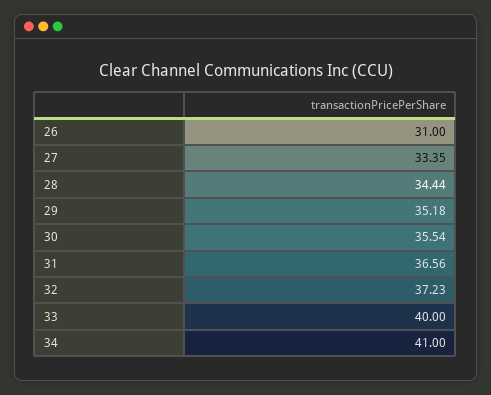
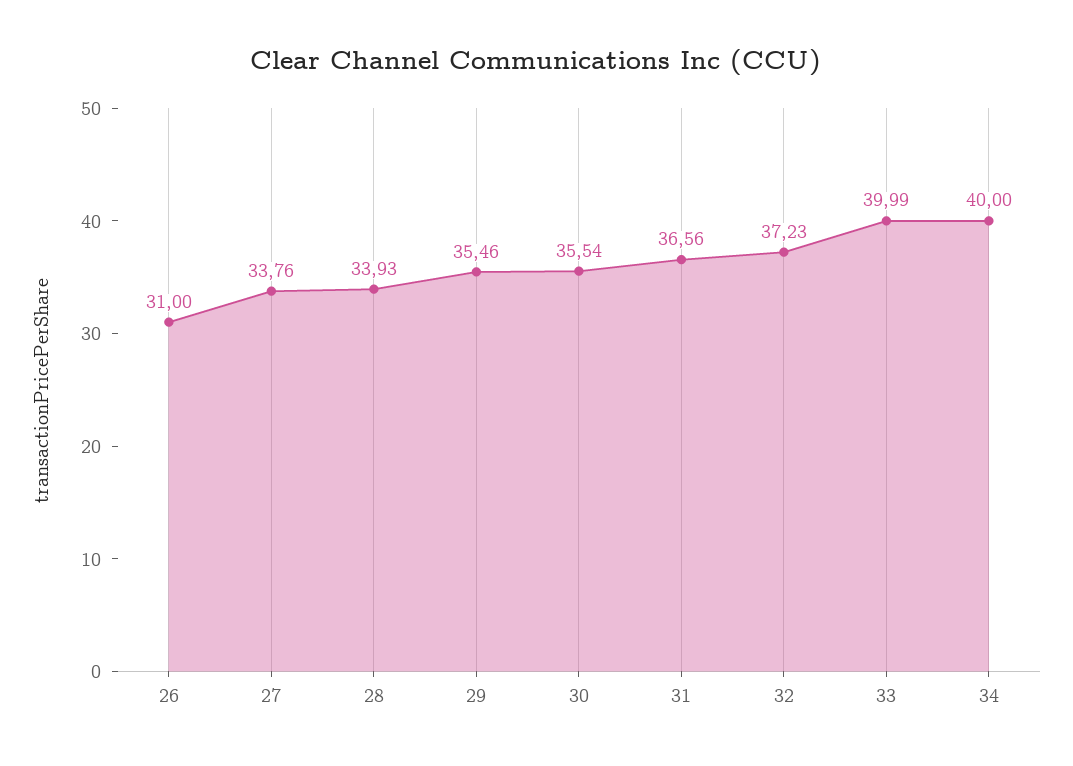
  {
    "26": 31,
-   "27": 33.35,
+   "27": 33.76,
-   "28": 34.44,
+   "28": 33.93,
-   "29": 35.18,
+   "29": 35.46,
    "30": 35.54,
    "31": 36.56,
    "32": 37.23,
-   "33": 40,
+   "33": 39.99,
-   "34": 41
+   "34": 40
  }

